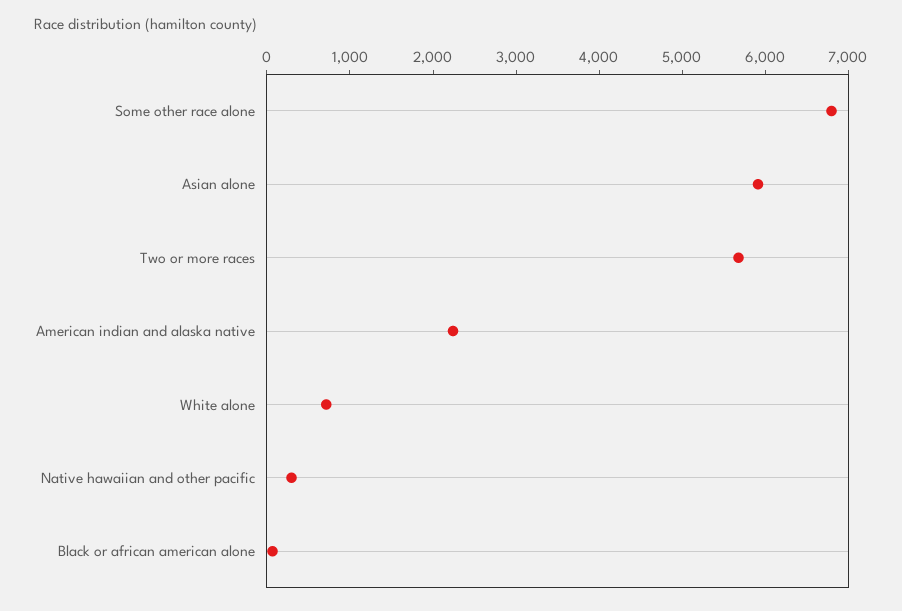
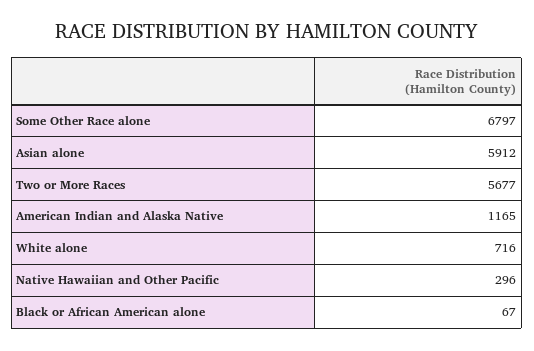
  {
    "Some other race alone": 6797,
    "Asian alone": 5912,
    "Two or more races": 5677,
-   "American indian and alaska native": 2200,
+   "American indian and alaska native": 1165,
    "White alone": 716,
    "Native hawaiian and other pacific": 296,
    "Black or african american alone": 67
  }

